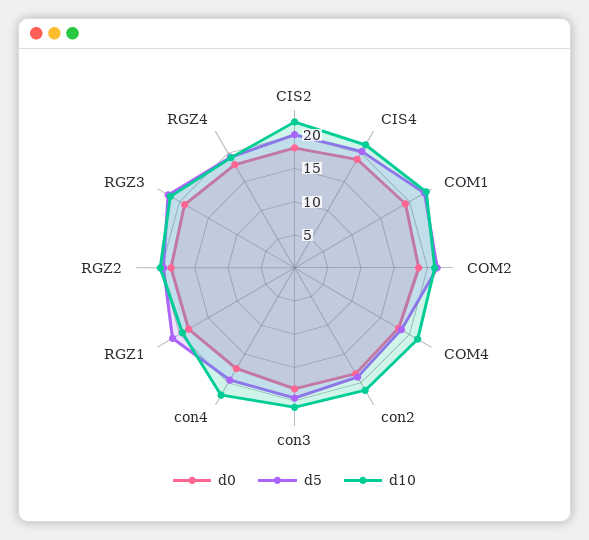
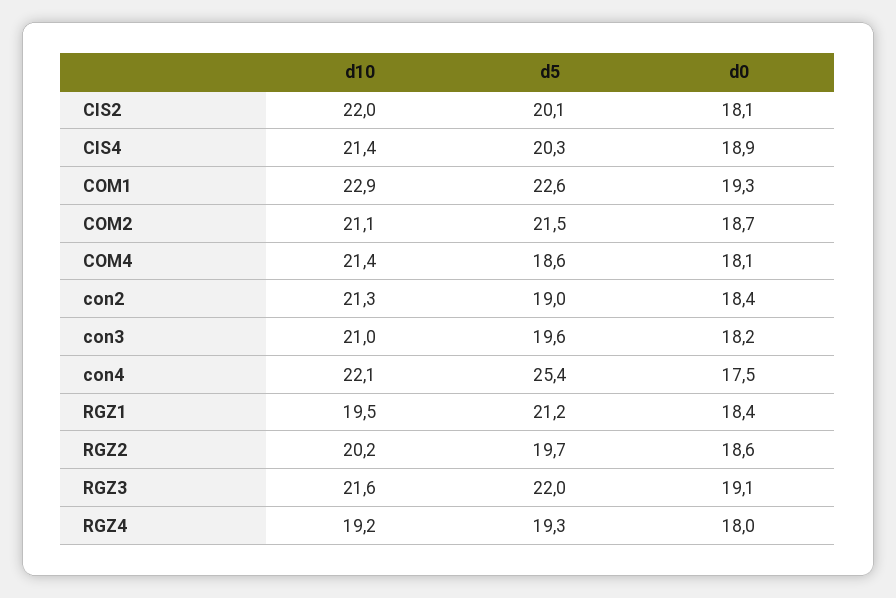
  {
    "d0": {
      "CIS2": 18.1,
      "CIS4": 18.9,
      "COM1": 19.3,
      "COM2": 18.7,
      "COM4": 18.1,
      "con2": 18.4,
      "con3": 18.2,
      "con4": 17.5,
      "RGZ1": 18.4,
      "RGZ2": 18.6,
      "RGZ3": 19.1,
      "RGZ4": 18
    },
    "d5": {
      "CIS2": 20.1,
      "CIS4": 20.3,
      "COM1": 22.6,
      "COM2": 21.5,
      "COM4": 18.6,
      "con2": 19,
      "con3": 19.6,
-     "con4": 20,
+     "con4": 25.4,
      "RGZ1": 21.2,
      "RGZ2": 19.7,
      "RGZ3": 22,
      "RGZ4": 19.3
    },
    "d10": {
      "CIS2": 22,
      "CIS4": 21.4,
      "COM1": 22.9,
      "COM2": 21.1,
      "COM4": 21.4,
      "con2": 21.3,
      "con3": 21,
      "con4": 22.1,
      "RGZ1": 19.5,
      "RGZ2": 20.2,
      "RGZ3": 21.6,
      "RGZ4": 19.2
    }
  }

